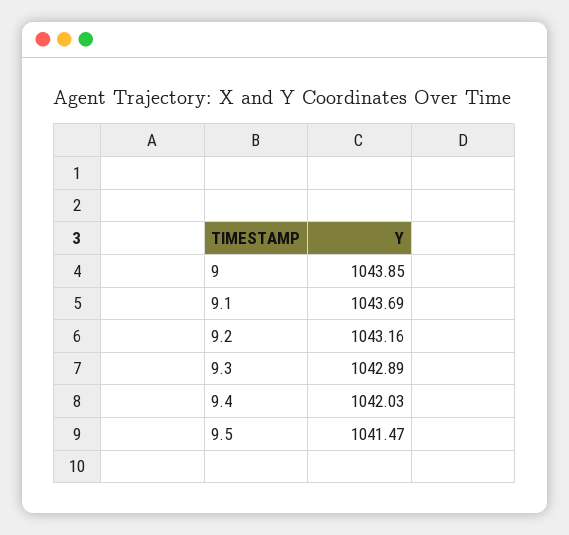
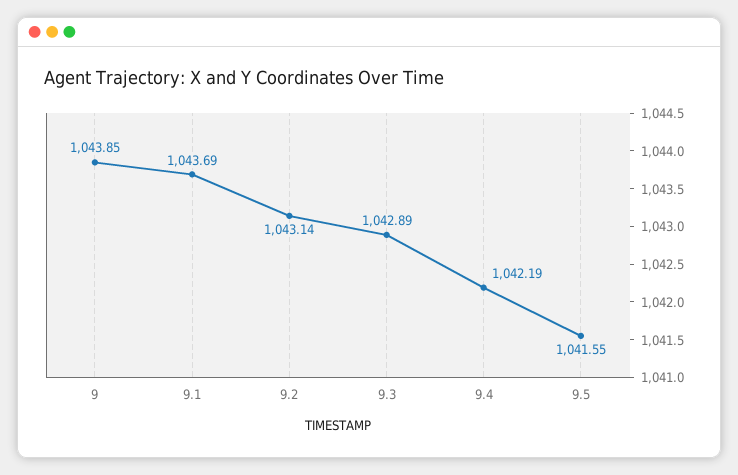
  {
    "9": 1043.85,
    "9.1": 1043.69,
-   "9.2": 1043.16,
+   "9.2": 1043.14,
    "9.3": 1042.89,
-   "9.4": 1042.03,
+   "9.4": 1042.19,
-   "9.5": 1041.47
+   "9.5": 1041.55
  }

